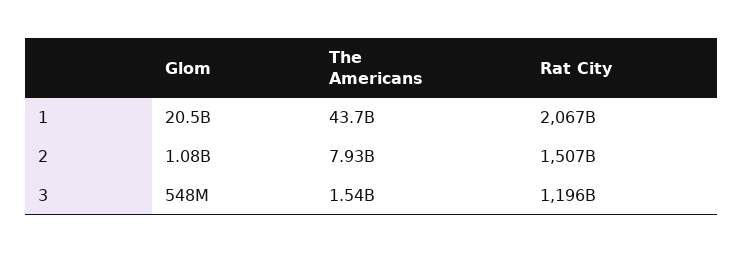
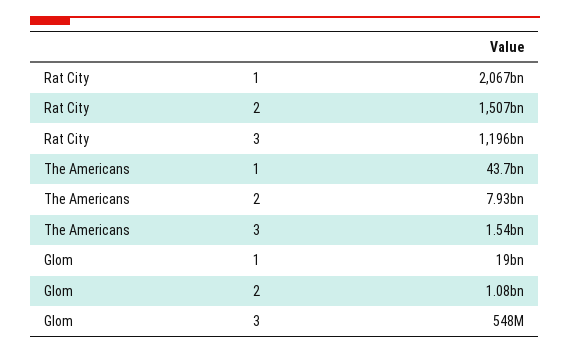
  {
    "Glom": {
-     "1": 20500000000,
+     "1": 19000000000,
      "2": 1080000000,
      "3": 548000000
    },
    "The Americans": {
      "1": 43700000000,
      "2": 7930000000,
      "3": 1540000000
    },
    "Rat City": {
      "1": 2067000000000,
      "2": 1507000000000,
      "3": 1196000000000
    }
  }

